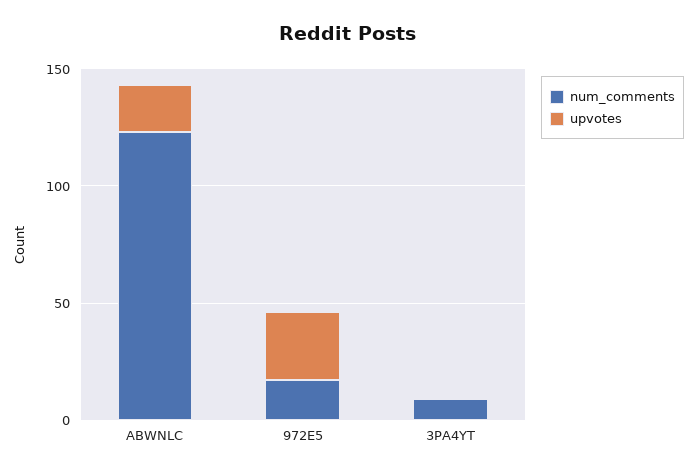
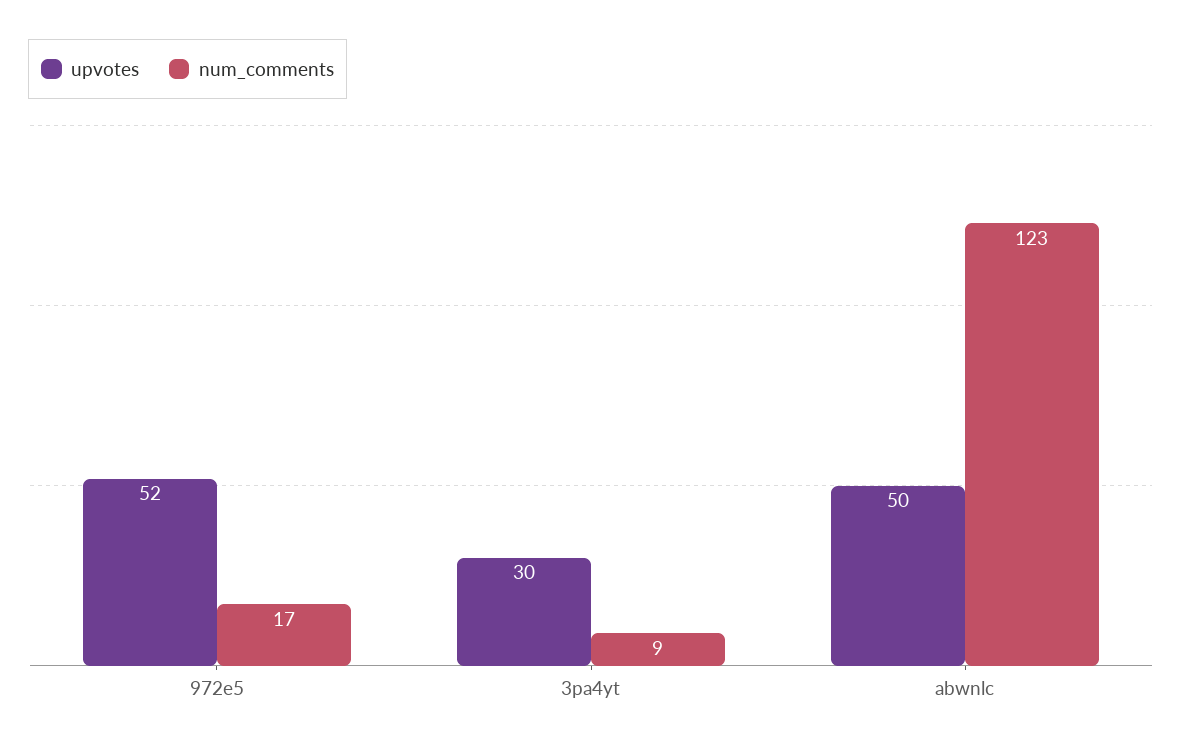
  {
    "num_comments": {
      "ABWNLC": 123,
      "972E5": 17,
      "3PA4YT": 9
    },
    "upvotes": {
-     "ABWNLC": 20,
+     "ABWNLC": 50,
-     "972E5": 30,
+     "972E5": 52,
-     "3PA4YT": 0
+     "3PA4YT": 30
    }
  }

